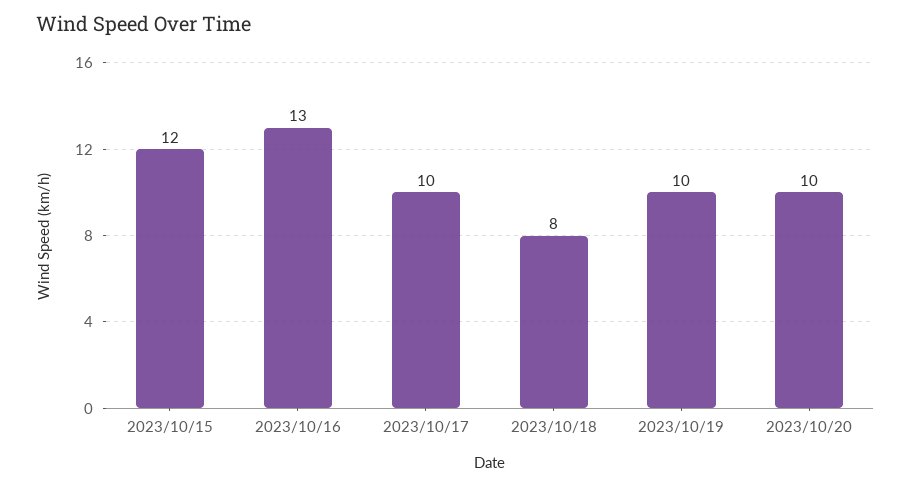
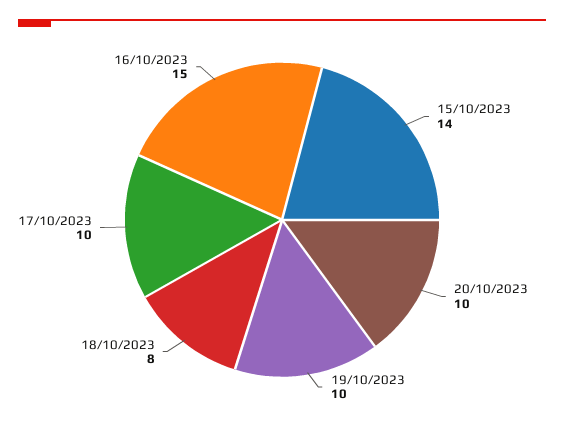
  {
-   "2023/10/15": 12,
+   "2023/10/15": 14,
-   "2023/10/16": 13,
+   "2023/10/16": 15,
    "2023/10/17": 10,
    "2023/10/18": 8,
    "2023/10/19": 10,
    "2023/10/20": 10
  }

